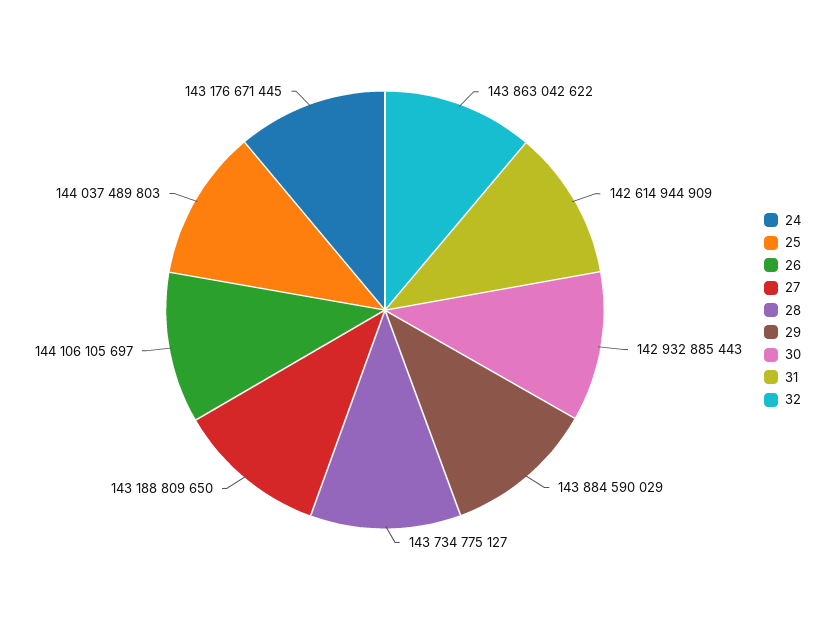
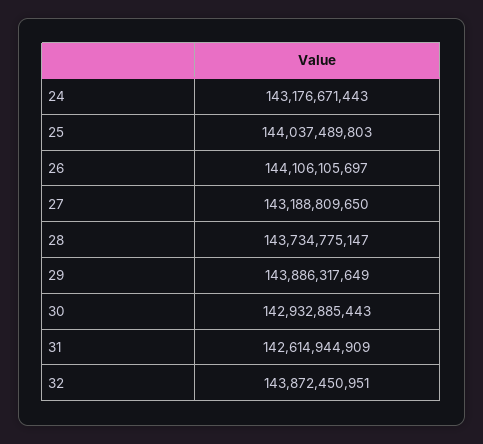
  {
-   "24": 143176671445,
+   "24": 143176671443,
    "25": 144037489803,
    "26": 144106105697,
    "27": 143188809650,
-   "28": 143734775127,
+   "28": 143734775147,
-   "29": 143884590029,
+   "29": 143886317649,
    "30": 142932885443,
    "31": 142614944909,
-   "32": 143863042622
+   "32": 143872450951
  }

